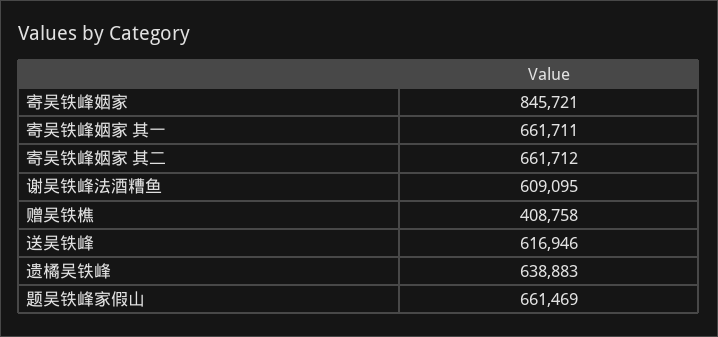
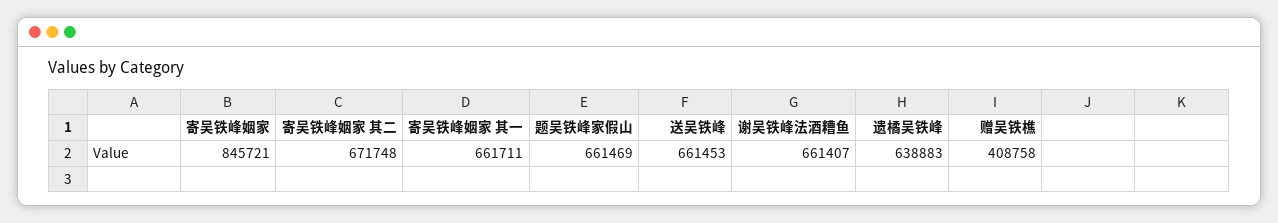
  {
    "寄吴铁峰姻家": 845721,
    "寄吴铁峰姻家 其一": 661711,
-   "寄吴铁峰姻家 其二": 661712,
+   "寄吴铁峰姻家 其二": 671748,
-   "谢吴铁峰法酒糟鱼": 609095,
+   "谢吴铁峰法酒糟鱼": 661407,
    "赠吴铁樵": 408758,
-   "送吴铁峰": 616946,
+   "送吴铁峰": 661453,
    "遗橘吴铁峰": 638883,
    "题吴铁峰家假山": 661469
  }

